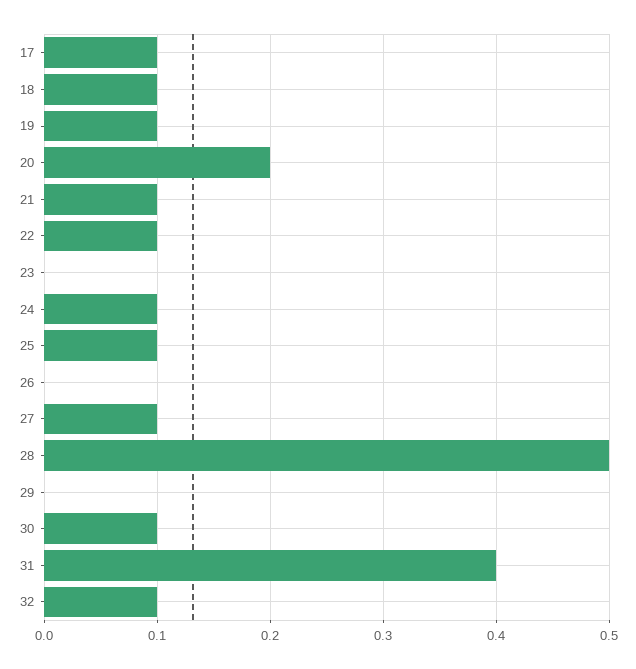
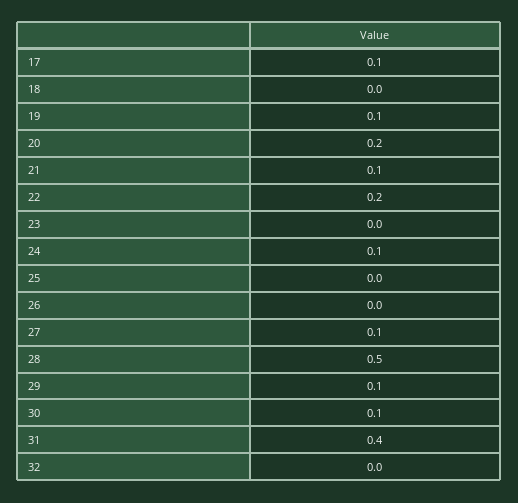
  {
    "17": 0.1,
-   "18": 0.1,
+   "18": 0,
    "19": 0.1,
    "20": 0.2,
    "21": 0.1,
-   "22": 0.1,
+   "22": 0.2,
    "23": 0,
    "24": 0.1,
-   "25": 0.1,
+   "25": 0,
    "26": 0,
    "27": 0.1,
    "28": 0.5,
-   "29": 0,
+   "29": 0.1,
    "30": 0.1,
    "31": 0.4,
-   "32": 0.1
+   "32": 0
  }

